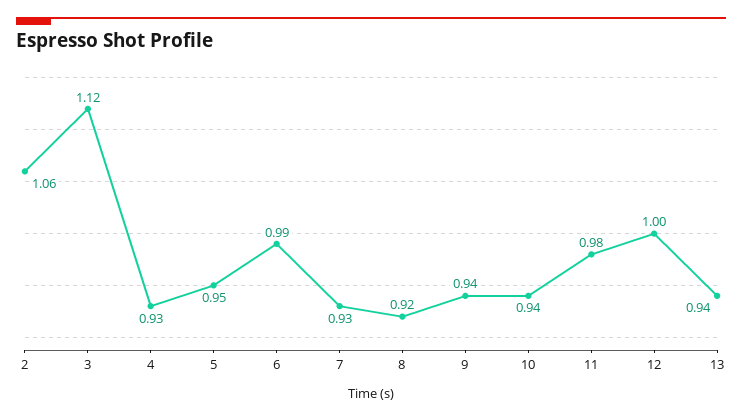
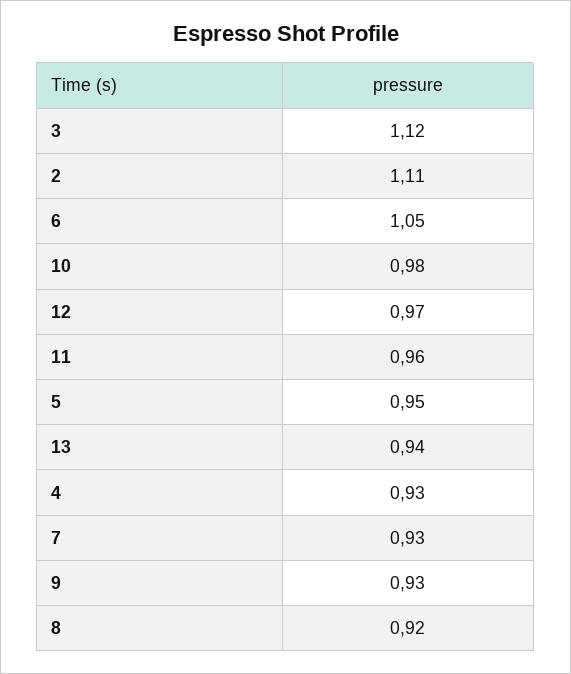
  {
-   "2": 1.06,
+   "2": 1.11,
    "3": 1.12,
    "4": 0.93,
    "5": 0.95,
-   "6": 0.99,
+   "6": 1.05,
    "7": 0.93,
    "8": 0.92,
-   "9": 0.94,
+   "9": 0.93,
-   "10": 0.94,
+   "10": 0.98,
-   "11": 0.98,
+   "11": 0.96,
-   "12": 1,
+   "12": 0.97,
    "13": 0.94
  }

